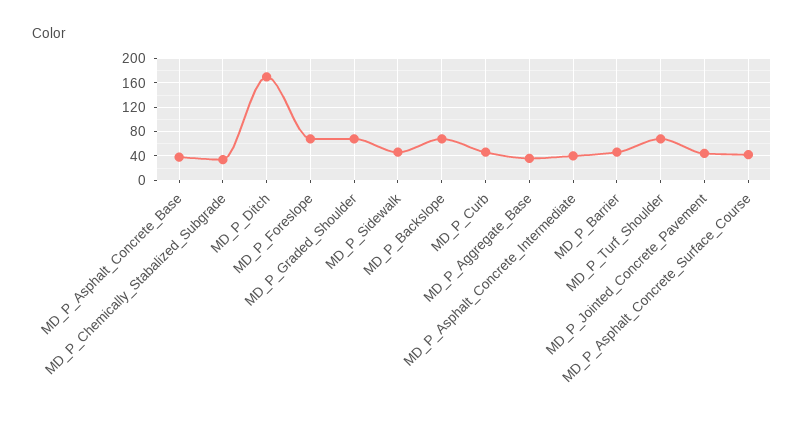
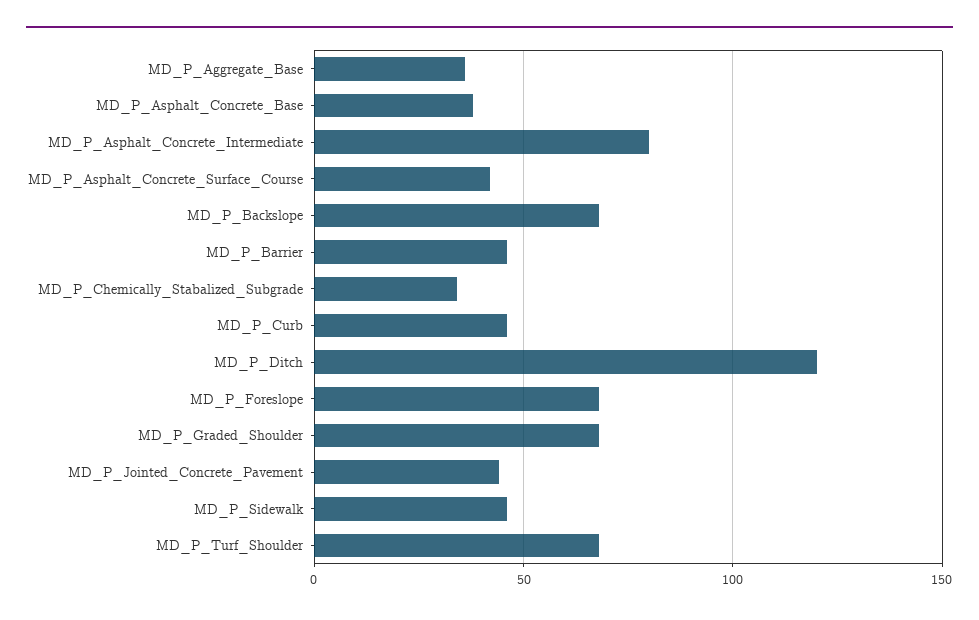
  {
    "MD_P_Asphalt_Concrete_Base": 40,
    "MD_P_Chemically_Stabalized_Subgrade": 35,
-   "MD_P_Ditch": 170,
+   "MD_P_Ditch": 120,
    "MD_P_Foreslope": 70,
    "MD_P_Graded_Shoulder": 70,
    "MD_P_Sidewalk": 45,
    "MD_P_Backslope": 70,
    "MD_P_Curb": 45,
    "MD_P_Aggregate_Base": 35,
-   "MD_P_Asphalt_Concrete_Intermediate": 40,
+   "MD_P_Asphalt_Concrete_Intermediate": 80,
    "MD_P_Barrier": 45,
    "MD_P_Turf_Shoulder": 70,
    "MD_P_Jointed_Concrete_Pavement": 45,
    "MD_P_Asphalt_Concrete_Surface_Course": 40
  }

